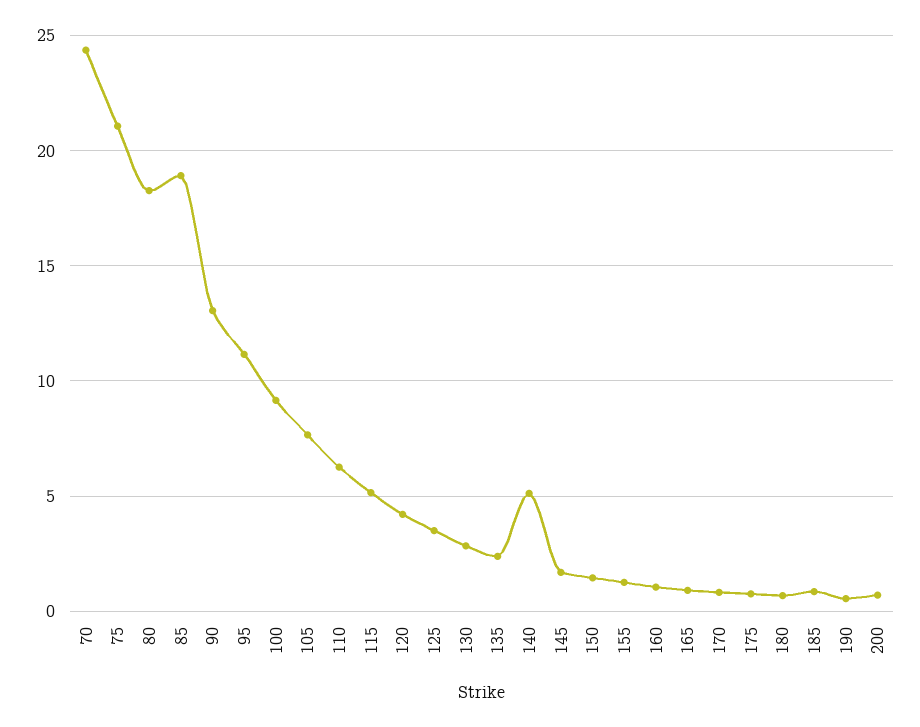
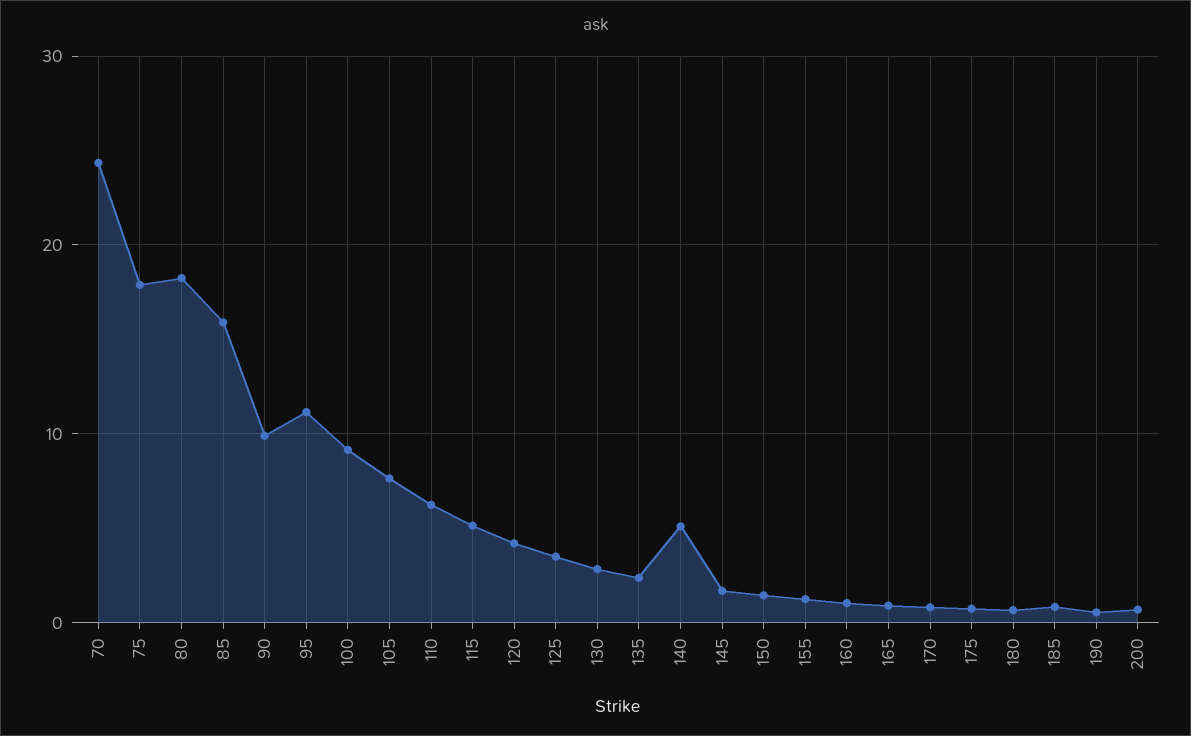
  {
    "70": 24.5,
-   "75": 21,
+   "75": 18,
    "80": 18.5,
-   "85": 19,
+   "85": 16,
-   "90": 13,
+   "90": 10,
    "95": 11,
    "100": 9,
    "105": 7.5,
    "110": 6.5,
    "115": 5,
    "120": 4,
    "125": 3.5,
    "130": 3,
    "135": 2.5,
    "140": 5,
    "145": 1.5,
    "150": 1.5,
    "155": 1.5,
    "160": 1,
    "165": 1,
    "170": 1,
    "175": 1,
    "180": 0.5,
    "185": 1,
    "190": 0.5,
    "200": 0.5
  }

